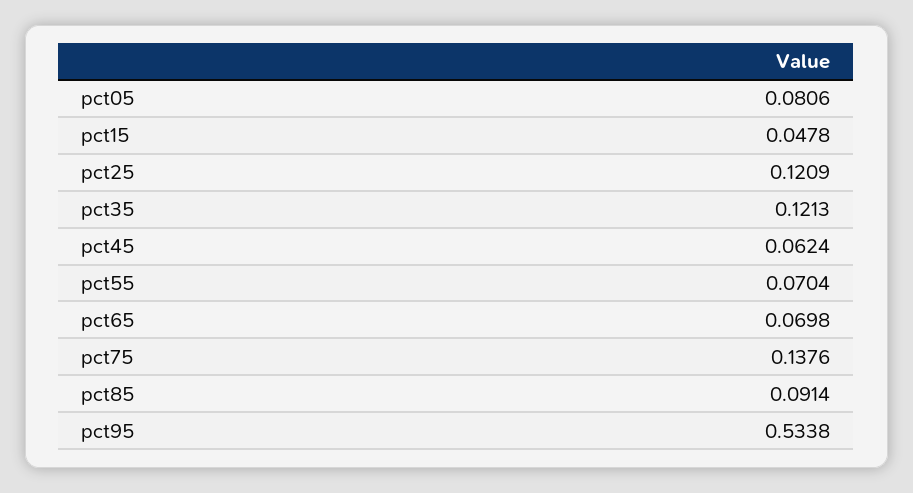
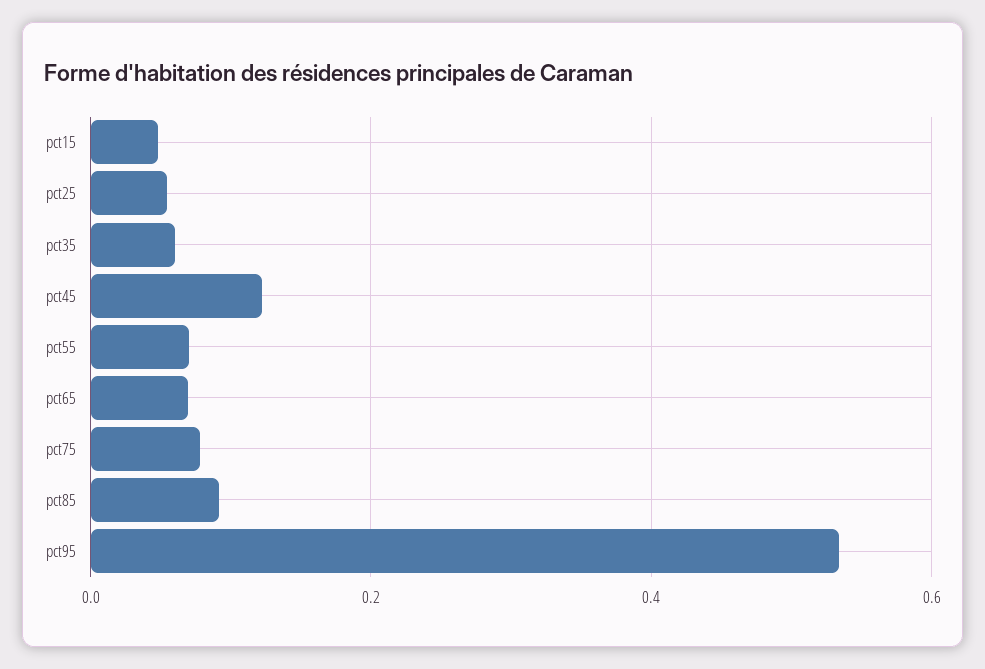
  {
-   "pct05": 0.0806,
    "pct15": 0.0478,
-   "pct25": 0.1209,
+   "pct25": 0.06,
-   "pct35": 0.1213,
+   "pct35": 0.06,
-   "pct45": 0.0624,
+   "pct45": 0.12,
    "pct55": 0.0704,
    "pct65": 0.0698,
-   "pct75": 0.1376,
+   "pct75": 0.08,
    "pct85": 0.0914,
    "pct95": 0.5338
  }

